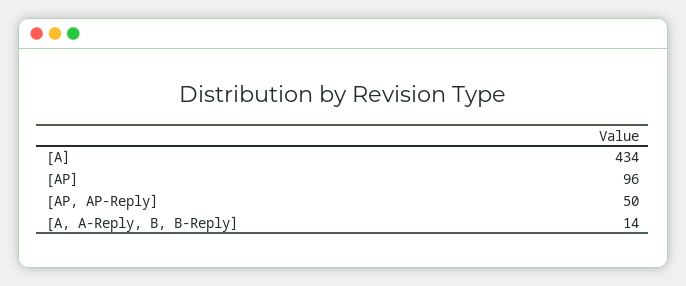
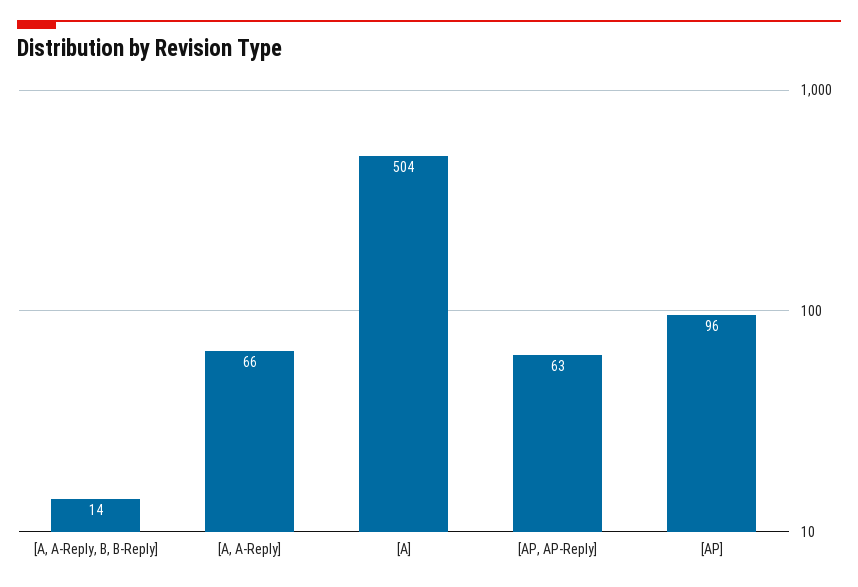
  {
-   "[A]": 434,
+   "[A]": 504,
    "[AP]": 96,
-   "[AP, AP-Reply]": 50,
+   "[AP, AP-Reply]": 63,
-   "[A, A-Reply, B, B-Reply]": 14
+   "[A, A-Reply, B, B-Reply]": 14,
+   "[A, A-Reply]": 66
  }

